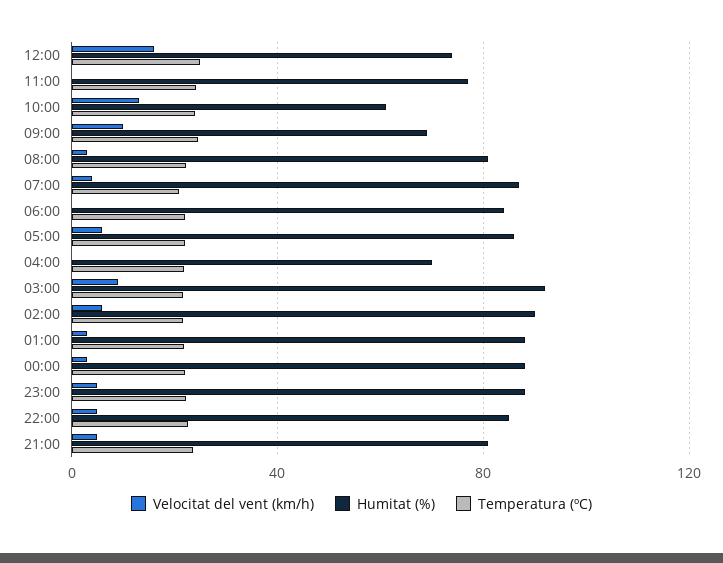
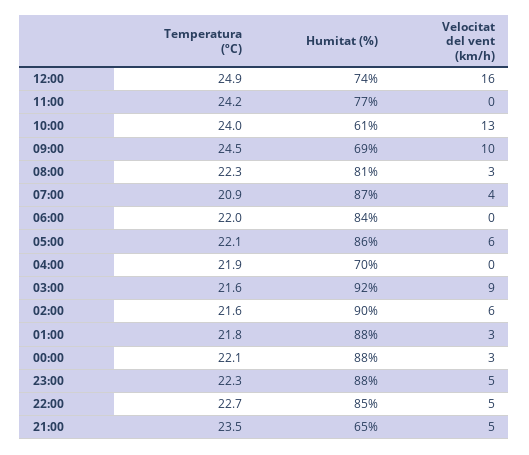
  {
    "Velocitat del vent (km/h)": {
      "12:00": 16,
      "11:00": 0,
      "10:00": 13,
      "09:00": 10,
      "08:00": 3,
      "07:00": 4,
      "06:00": 0,
      "05:00": 6,
      "04:00": 0,
      "03:00": 9,
      "02:00": 6,
      "01:00": 3,
      "00:00": 3,
      "23:00": 5,
      "22:00": 5,
      "21:00": 5
    },
    "Humitat (%)": {
      "12:00": 74,
      "11:00": 77,
      "10:00": 61,
      "09:00": 69,
      "08:00": 81,
      "07:00": 87,
      "06:00": 84,
      "05:00": 86,
      "04:00": 70,
      "03:00": 92,
      "02:00": 90,
      "01:00": 88,
      "00:00": 88,
      "23:00": 88,
      "22:00": 85,
-     "21:00": 80
+     "21:00": 65
    },
    "Temperatura (ºC)": {
      "12:00": 24.9,
      "11:00": 24.2,
      "10:00": 24,
      "09:00": 24.5,
      "08:00": 22.3,
      "07:00": 20.9,
      "06:00": 22,
      "05:00": 22.1,
      "04:00": 21.9,
      "03:00": 21.6,
      "02:00": 21.6,
      "01:00": 21.8,
      "00:00": 22.1,
      "23:00": 22.3,
      "22:00": 22.7,
      "21:00": 23.5
    }
  }

